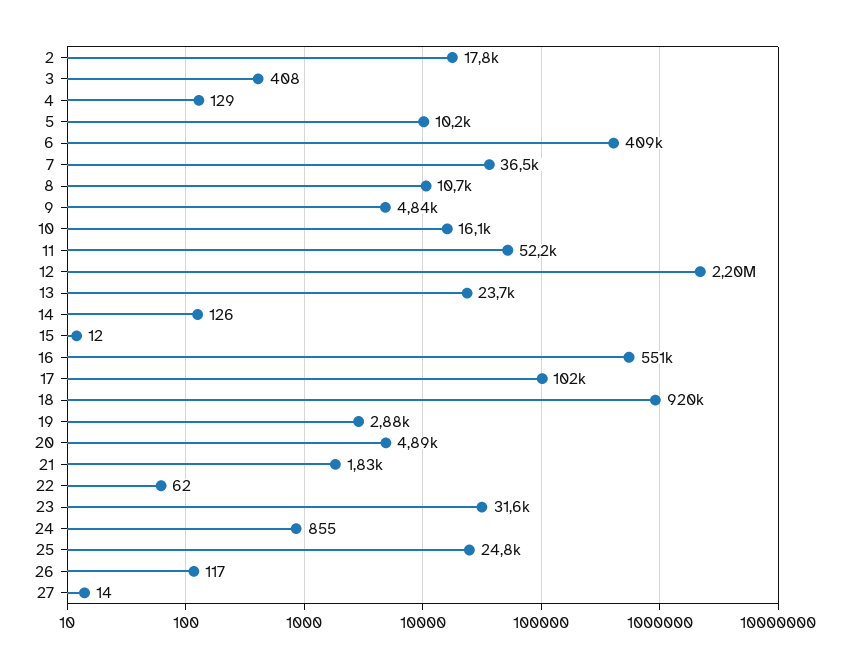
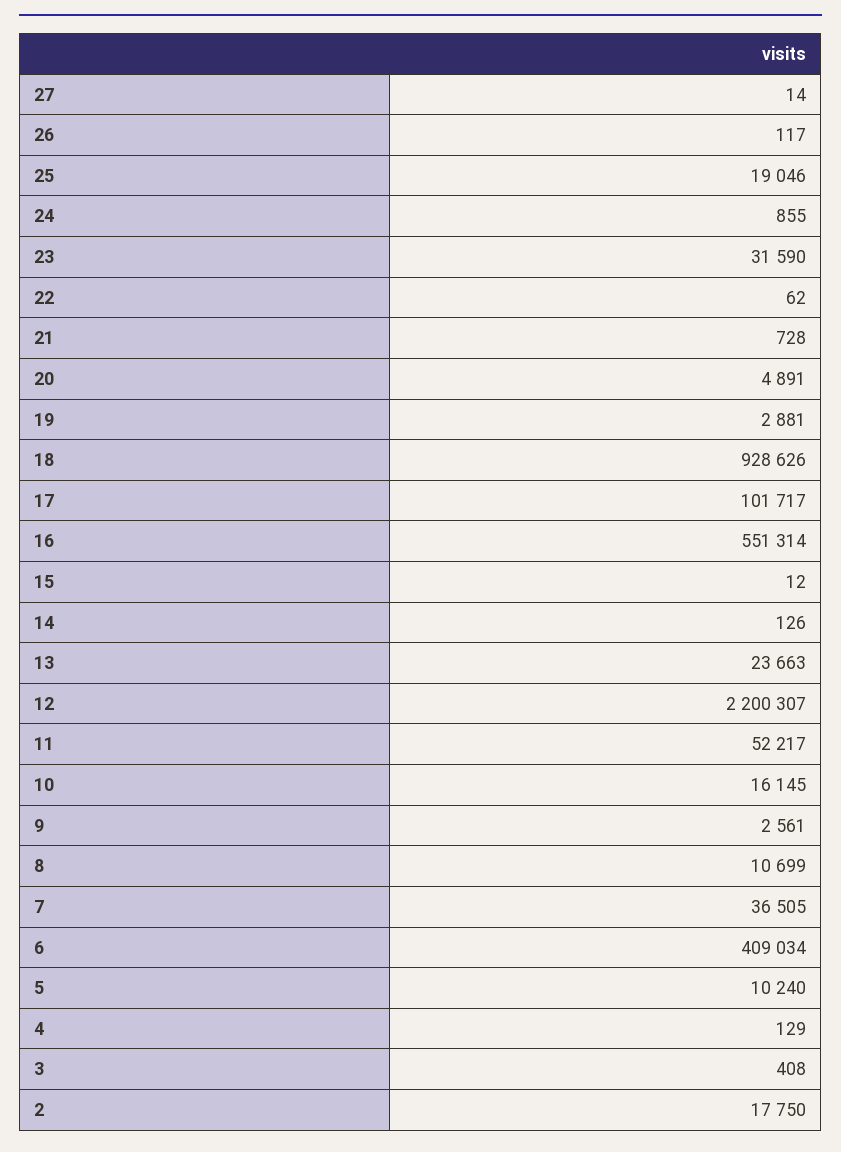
  {
    "2": 17750,
    "3": 408,
    "4": 129,
    "5": 10240,
    "6": 409034,
    "7": 36505,
    "8": 10699,
-   "9": 4840,
+   "9": 2561,
    "10": 16145,
    "11": 52217,
    "12": 2200307,
    "13": 23663,
    "14": 126,
    "15": 12,
    "16": 551314,
    "17": 101717,
-   "18": 920000,
+   "18": 928626,
    "19": 2881,
    "20": 4891,
-   "21": 1830,
+   "21": 728,
    "22": 62,
    "23": 31590,
    "24": 855,
-   "25": 24800,
+   "25": 19046,
    "26": 117,
    "27": 14
  }

